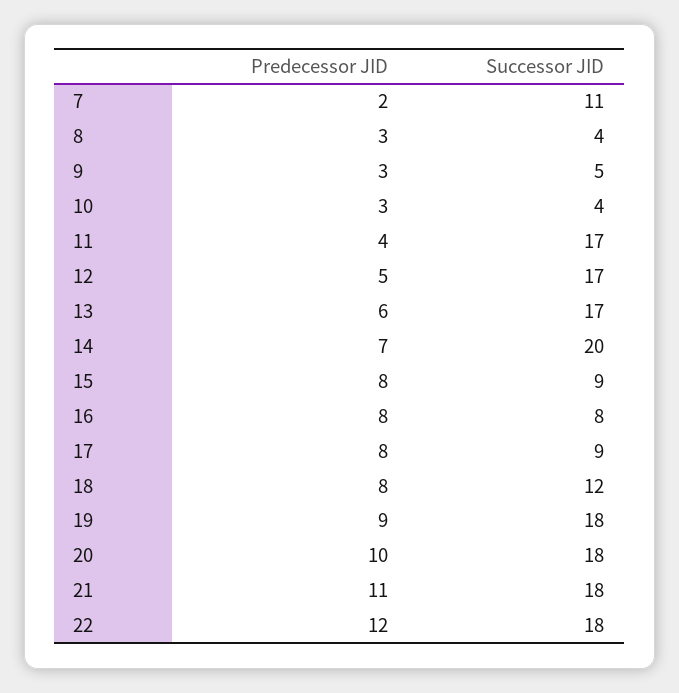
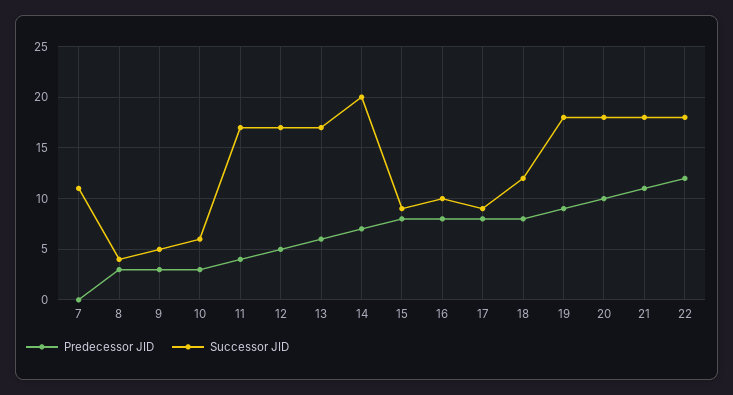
  {
    "Predecessor JID": {
-     "7": 2,
+     "7": 0,
      "8": 3,
      "9": 3,
      "10": 3,
      "11": 4,
      "12": 5,
      "13": 6,
      "14": 7,
      "15": 8,
      "16": 8,
      "17": 8,
      "18": 8,
      "19": 9,
      "20": 10,
      "21": 11,
      "22": 12
    },
    "Successor JID": {
      "7": 11,
      "8": 4,
      "9": 5,
-     "10": 4,
+     "10": 6,
      "11": 17,
      "12": 17,
      "13": 17,
      "14": 20,
      "15": 9,
-     "16": 8,
+     "16": 10,
      "17": 9,
      "18": 12,
      "19": 18,
      "20": 18,
      "21": 18,
      "22": 18
    }
  }

